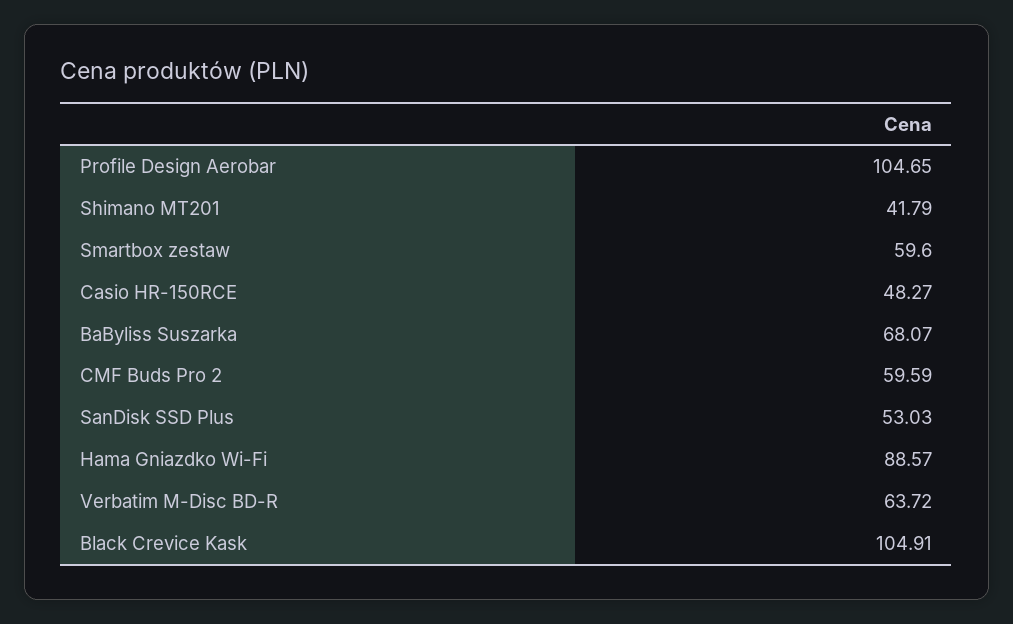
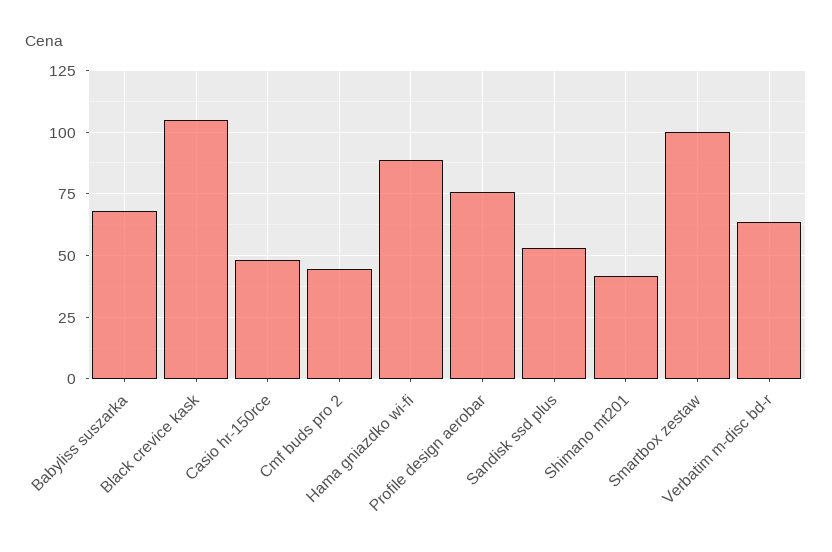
  {
-   "Profile Design Aerobar": 104.65,
+   "Profile Design Aerobar": 75,
    "Shimano MT201": 41.79,
-   "Smartbox zestaw": 59.6,
+   "Smartbox zestaw": 100,
    "Casio HR-150RCE": 48.27,
    "BaByliss Suszarka": 68.07,
-   "CMF Buds Pro 2": 59.59,
+   "CMF Buds Pro 2": 45,
    "SanDisk SSD Plus": 53.03,
    "Hama Gniazdko Wi-Fi": 88.57,
    "Verbatim M-Disc BD-R": 63.72,
    "Black Crevice Kask": 104.91
  }

